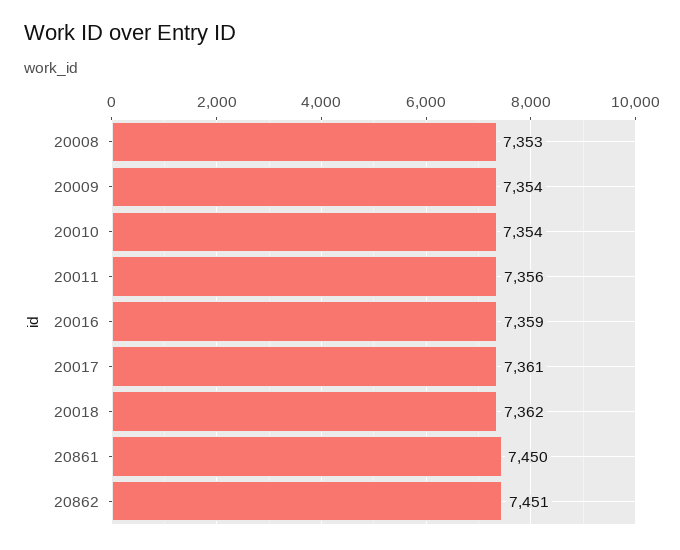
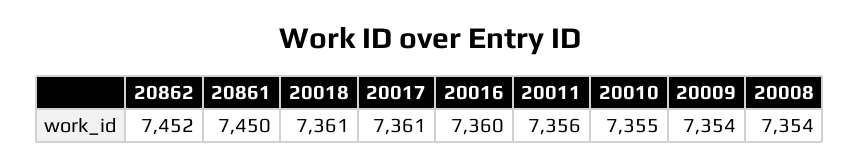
  {
-   "20008": 7353,
+   "20008": 7354,
    "20009": 7354,
-   "20010": 7354,
+   "20010": 7355,
    "20011": 7356,
-   "20016": 7359,
+   "20016": 7360,
    "20017": 7361,
-   "20018": 7362,
+   "20018": 7361,
    "20861": 7450,
-   "20862": 7451
+   "20862": 7452
  }

